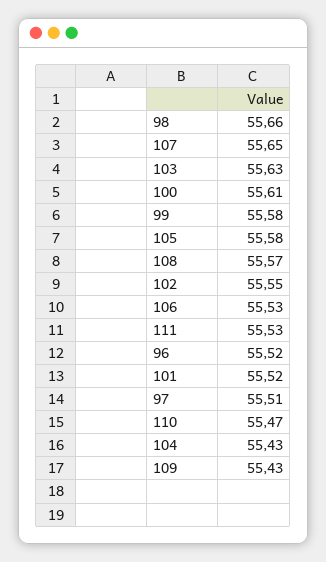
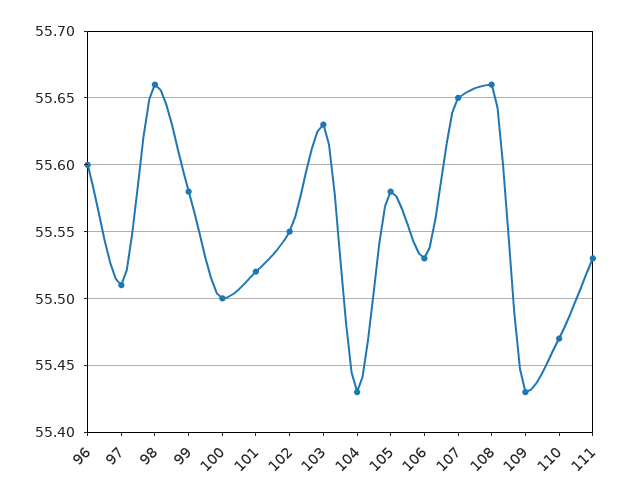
  {
    "98": 55.66,
    "107": 55.65,
    "103": 55.63,
-   "100": 55.61,
+   "100": 55.5,
    "99": 55.58,
    "105": 55.58,
-   "108": 55.57,
+   "108": 55.66,
    "102": 55.55,
    "106": 55.53,
    "111": 55.53,
-   "96": 55.52,
+   "96": 55.6,
    "101": 55.52,
    "97": 55.51,
    "110": 55.47,
    "104": 55.43,
    "109": 55.43
  }

